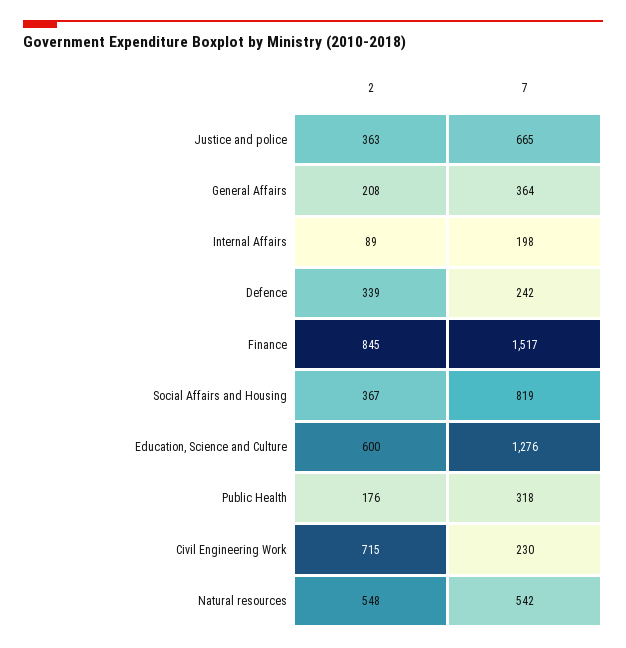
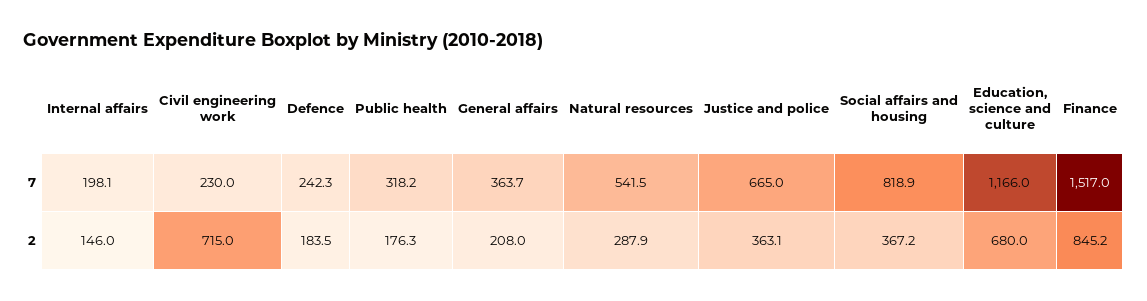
  {
    "2": {
      "Justice and police": 363.1,
      "General Affairs": 208,
-     "Internal Affairs": 89,
+     "Internal Affairs": 146,
-     "Defence": 339,
+     "Defence": 183.5,
      "Finance": 845.2,
      "Social Affairs and Housing": 367.2,
-     "Education, Science and Culture": 600,
+     "Education, Science and Culture": 680,
      "Public Health": 176.3,
      "Civil Engineering Work": 715,
-     "Natural resources": 548
+     "Natural resources": 287.9
    },
    "7": {
      "Justice and police": 665,
      "General Affairs": 363.7,
      "Internal Affairs": 198.1,
      "Defence": 242.3,
      "Finance": 1517,
      "Social Affairs and Housing": 818.9,
-     "Education, Science and Culture": 1276,
+     "Education, Science and Culture": 1166,
      "Public Health": 318.2,
      "Civil Engineering Work": 230,
      "Natural resources": 541.5
    }
  }

